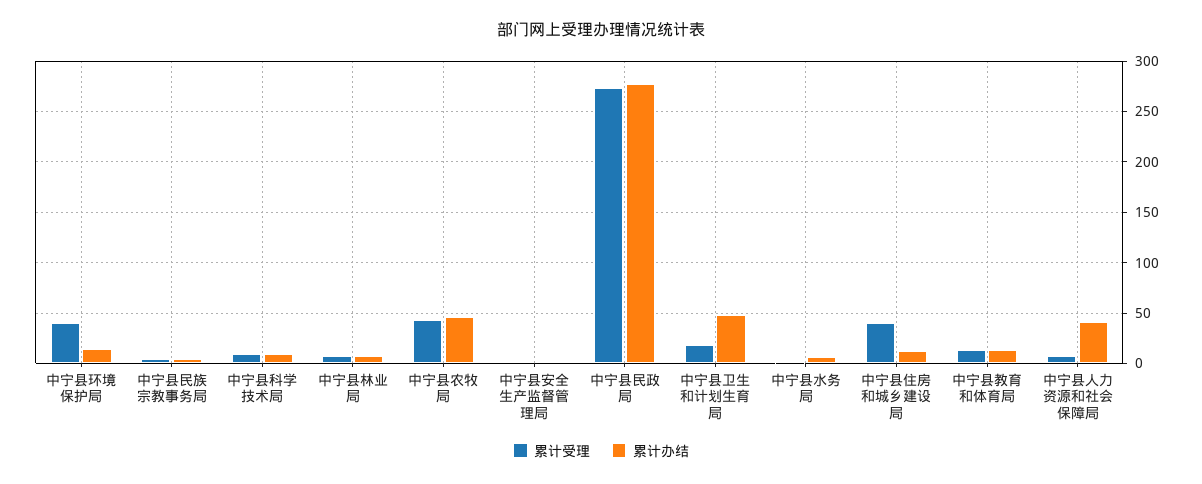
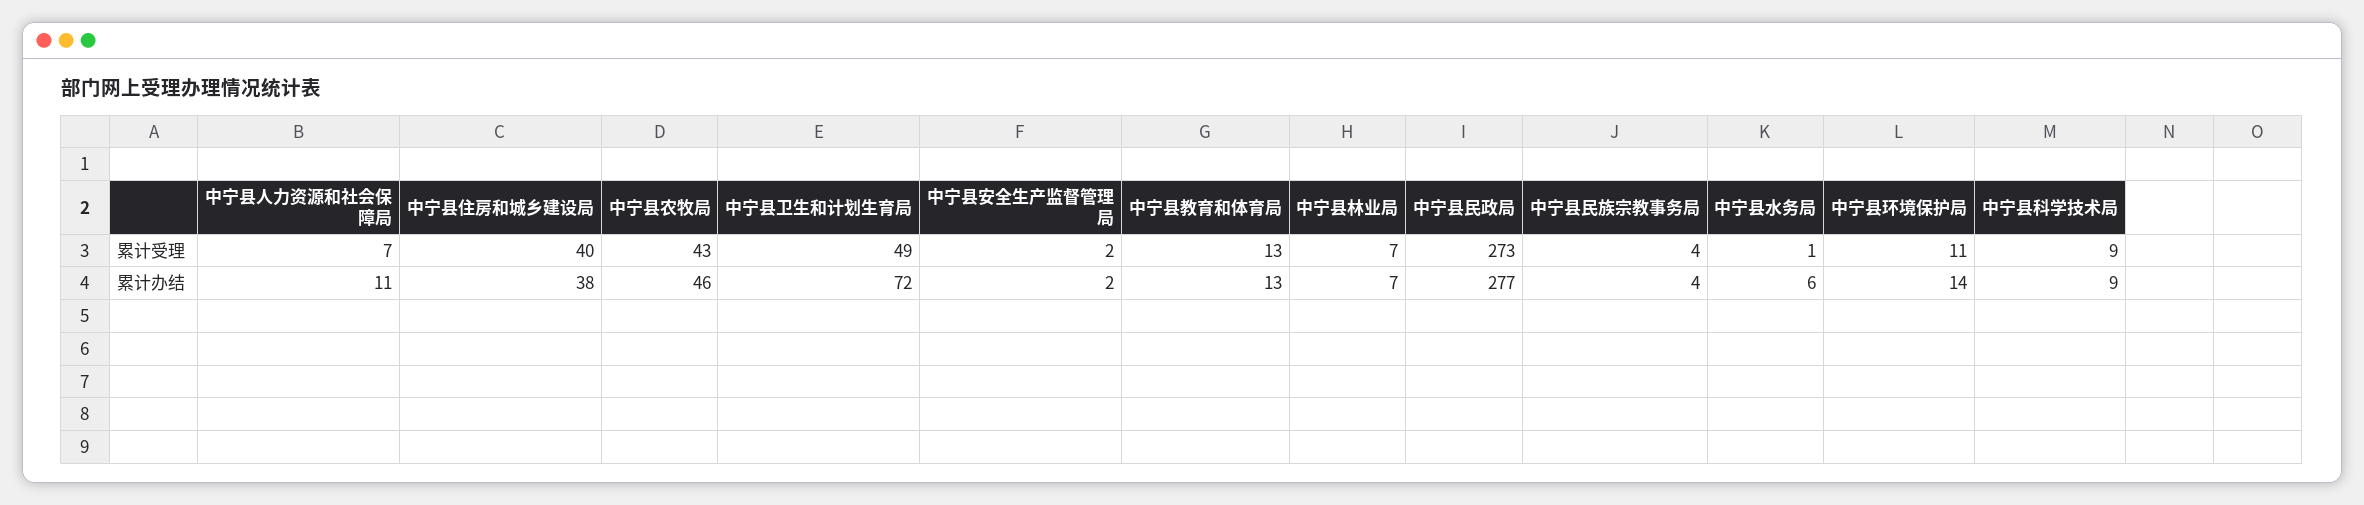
  {
    "累计受理": {
-     "中宁县环境保护局": 40,
+     "中宁县环境保护局": 11,
      "中宁县民族宗教事务局": 4,
      "中宁县科学技术局": 9,
      "中宁县林业局": 7,
      "中宁县农牧局": 43,
      "中宁县安全生产监督管理局": 2,
      "中宁县民政局": 273,
-     "中宁县卫生和计划生育局": 20,
+     "中宁县卫生和计划生育局": 49,
      "中宁县水务局": 1,
      "中宁县住房和城乡建设局": 40,
      "中宁县教育和体育局": 13,
      "中宁县人力资源和社会保障局": 7
    },
    "累计办结": {
      "中宁县环境保护局": 14,
      "中宁县民族宗教事务局": 4,
      "中宁县科学技术局": 9,
      "中宁县林业局": 7,
      "中宁县农牧局": 46,
      "中宁县安全生产监督管理局": 2,
      "中宁县民政局": 277,
-     "中宁县卫生和计划生育局": 50,
+     "中宁县卫生和计划生育局": 72,
      "中宁县水务局": 6,
-     "中宁县住房和城乡建设局": 10,
+     "中宁县住房和城乡建设局": 38,
      "中宁县教育和体育局": 13,
-     "中宁县人力资源和社会保障局": 40
+     "中宁县人力资源和社会保障局": 11
    }
  }

